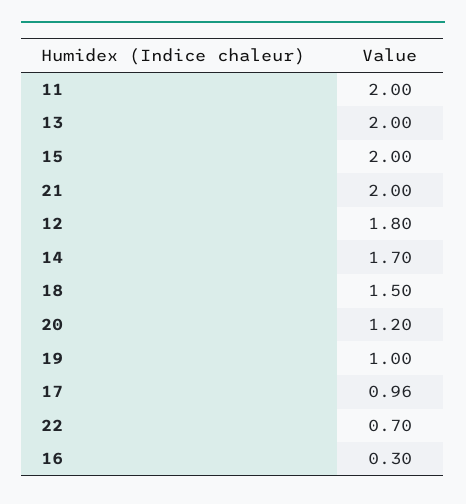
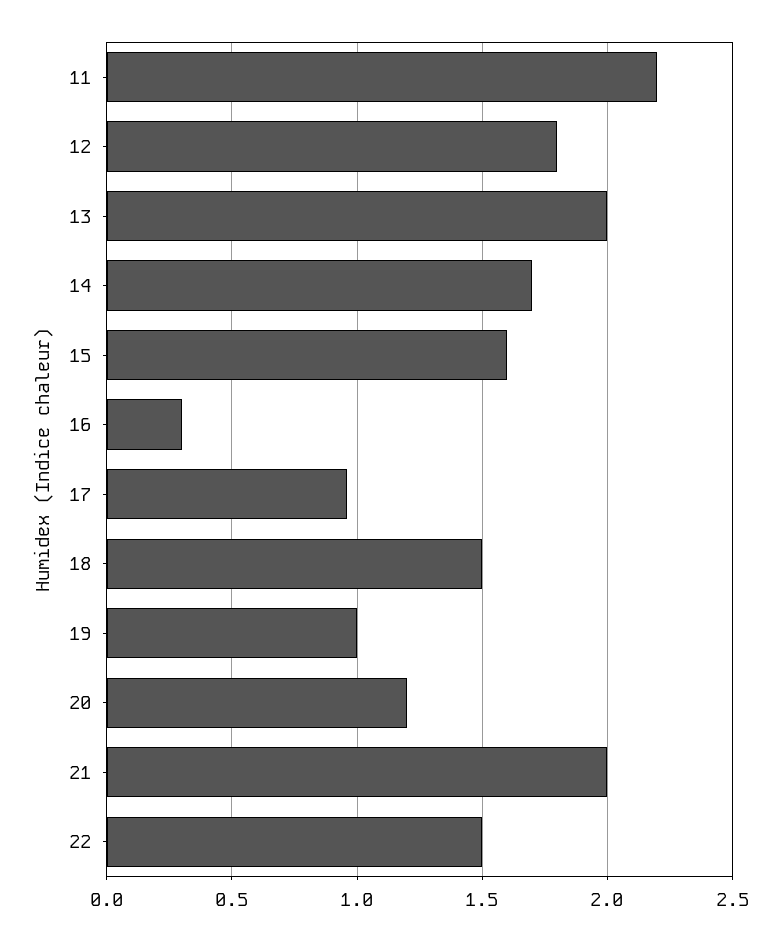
  {
-   "11": 2,
+   "11": 2.2,
    "13": 2,
-   "15": 2,
+   "15": 1.6,
    "21": 2,
    "12": 1.8,
    "14": 1.7,
    "18": 1.5,
    "20": 1.2,
    "19": 1,
    "17": 0.96,
-   "22": 0.7,
+   "22": 1.5,
    "16": 0.3
  }

